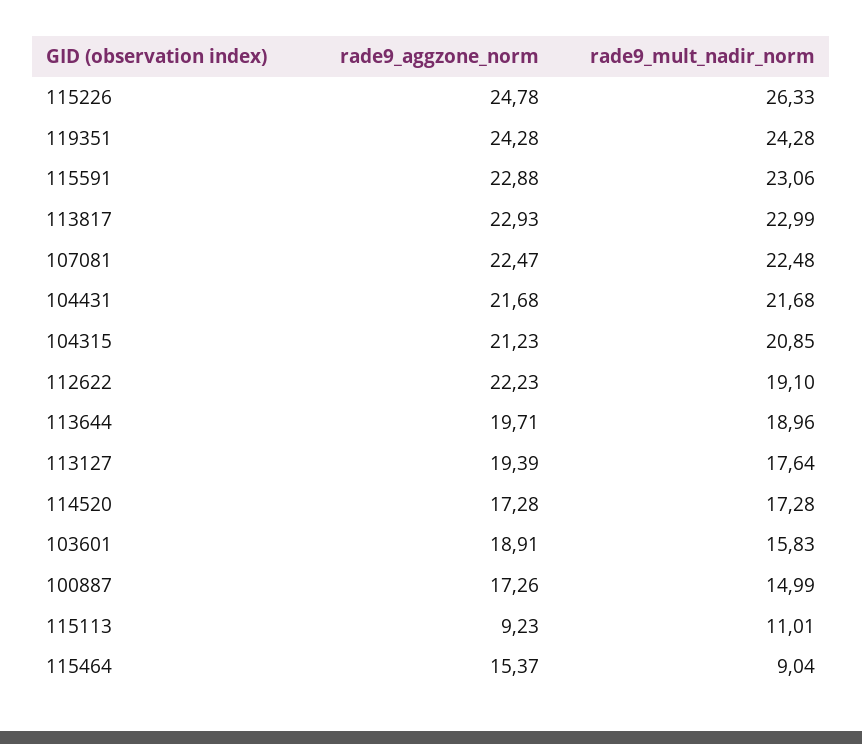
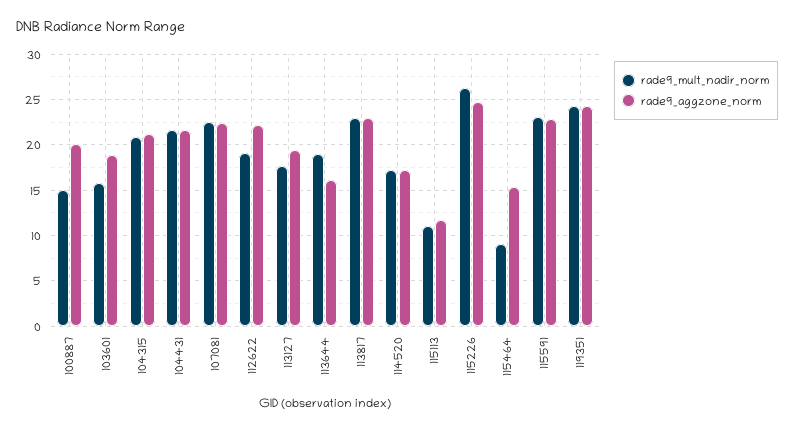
  {
    "rade9_aggzone_norm": {
      "115226": 24.78,
      "119351": 24.28,
      "115591": 22.88,
      "113817": 22.93,
      "107081": 22.47,
      "104431": 21.68,
      "104315": 21.23,
      "112622": 22.23,
-     "113644": 19.71,
+     "113644": 16,
      "113127": 19.39,
      "114520": 17.28,
      "103601": 18.91,
-     "100887": 17.26,
+     "100887": 20,
-     "115113": 9.23,
+     "115113": 12,
      "115464": 15.37
    },
    "rade9_mult_nadir_norm": {
      "115226": 26.33,
      "119351": 24.28,
      "115591": 23.06,
      "113817": 22.99,
      "107081": 22.48,
      "104431": 21.68,
      "104315": 20.85,
      "112622": 19.1,
      "113644": 18.96,
      "113127": 17.64,
      "114520": 17.28,
      "103601": 15.83,
      "100887": 14.99,
      "115113": 11.01,
      "115464": 9.04
    }
  }

